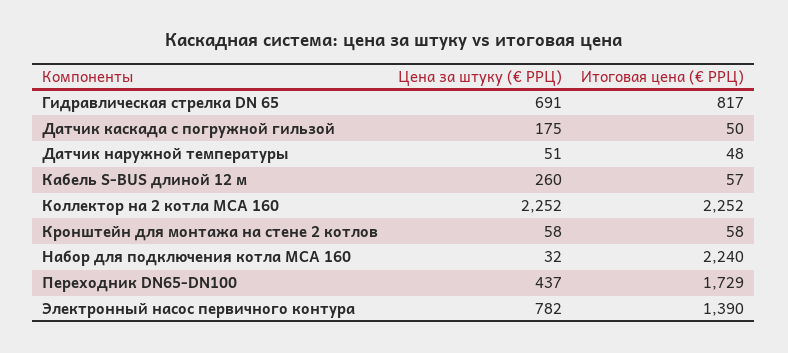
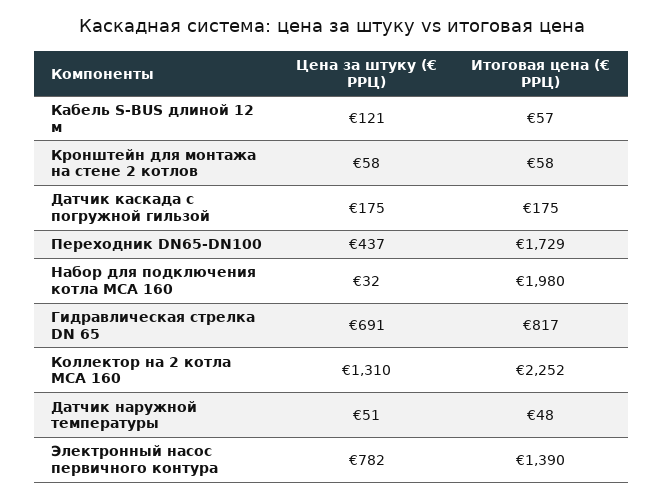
  {
    "Цена за штуку (€ РРЦ)": {
      "Гидравлическая стрелка DN 65": 691,
      "Датчик каскада с погружной гильзой": 175,
      "Датчик наружной температуры": 51,
-     "Кабель S-BUS длиной 12 м": 260,
+     "Кабель S-BUS длиной 12 м": 121,
-     "Коллектор на 2 котла MCA 160": 2252,
+     "Коллектор на 2 котла MCA 160": 1310,
      "Кронштейн для монтажа на стене 2 котлов": 58,
      "Набор для подключения котла MCA 160": 32,
      "Переходник DN65-DN100": 437,
      "Электронный насос первичного контура": 782
    },
    "Итоговая цена (€ РРЦ)": {
      "Гидравлическая стрелка DN 65": 817,
-     "Датчик каскада с погружной гильзой": 50,
+     "Датчик каскада с погружной гильзой": 175,
      "Датчик наружной температуры": 48,
      "Кабель S-BUS длиной 12 м": 57,
      "Коллектор на 2 котла MCA 160": 2252,
      "Кронштейн для монтажа на стене 2 котлов": 58,
-     "Набор для подключения котла MCA 160": 2240,
+     "Набор для подключения котла MCA 160": 1980,
      "Переходник DN65-DN100": 1729,
      "Электронный насос первичного контура": 1390
    }
  }

